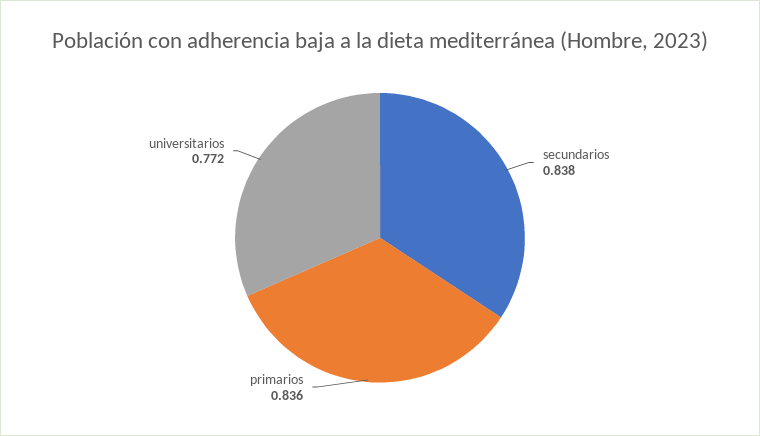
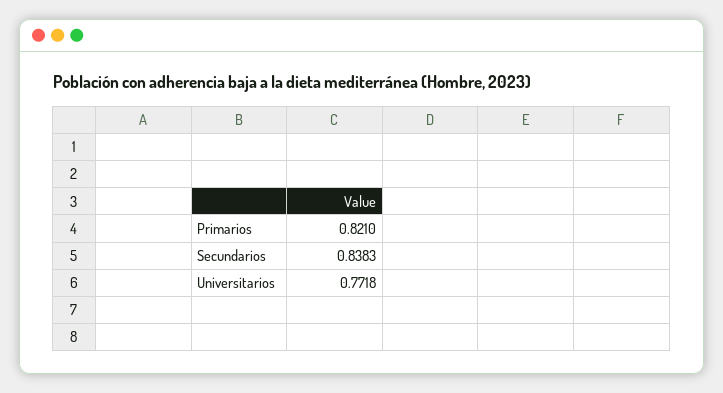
  {
    "secundarios": 0.8383,
-   "primarios": 0.836,
+   "primarios": 0.821,
    "universitarios": 0.7718
  }

